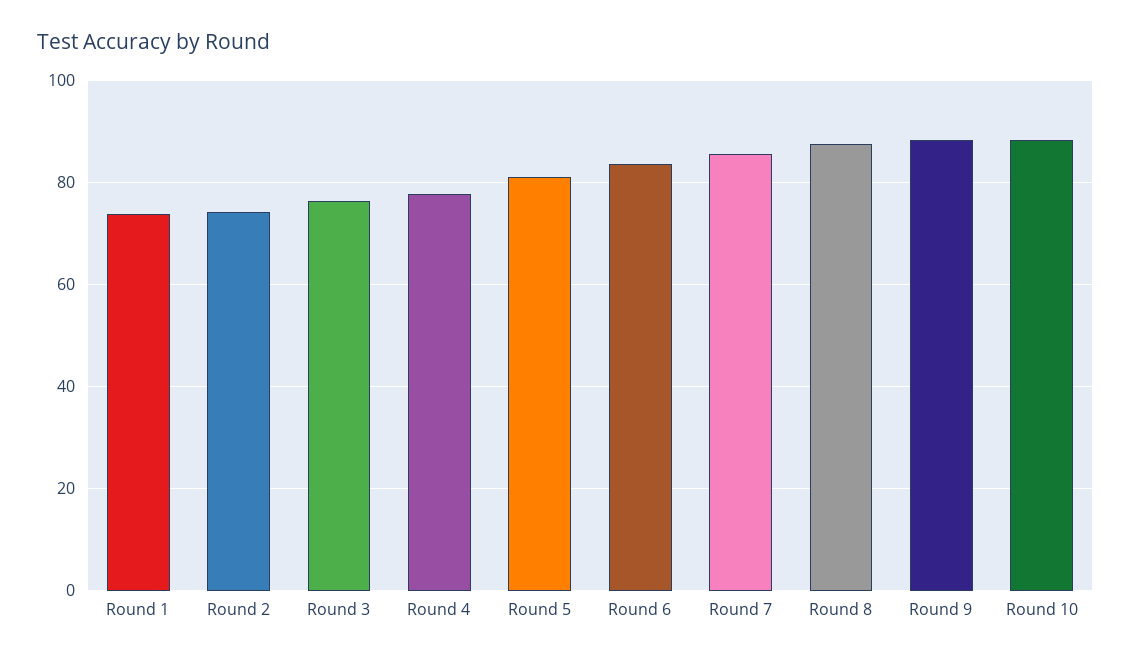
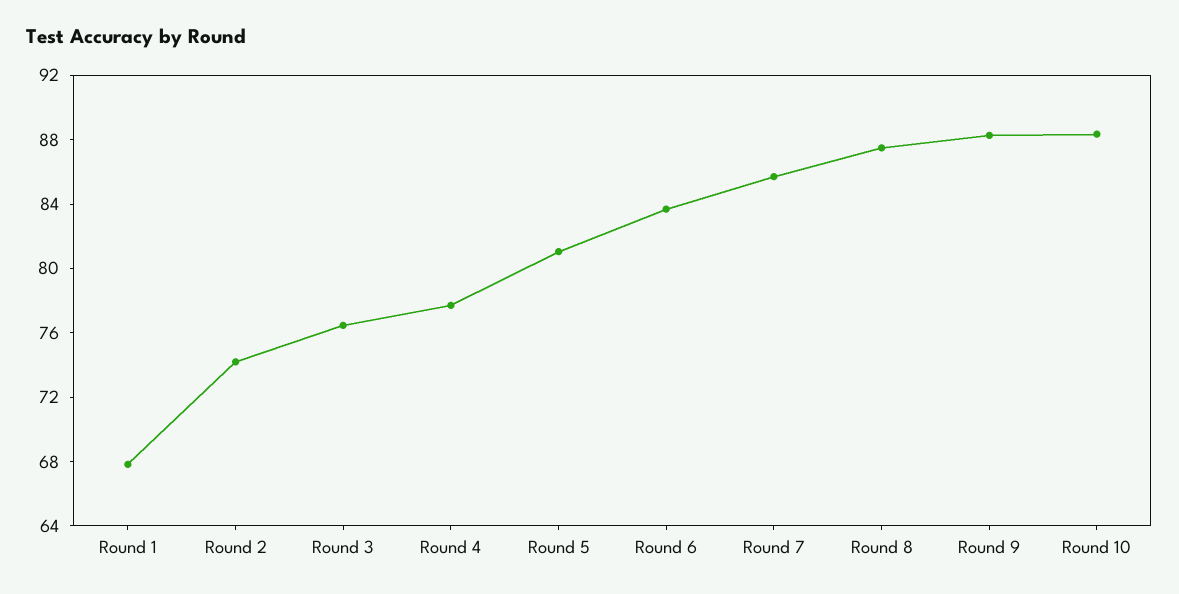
  {
-   "Round 1": 74,
+   "Round 1": 68,
    "Round 2": 74,
    "Round 3": 76,
    "Round 4": 78,
    "Round 5": 81,
    "Round 6": 84,
    "Round 7": 86,
    "Round 8": 87,
    "Round 9": 88,
    "Round 10": 88
  }

